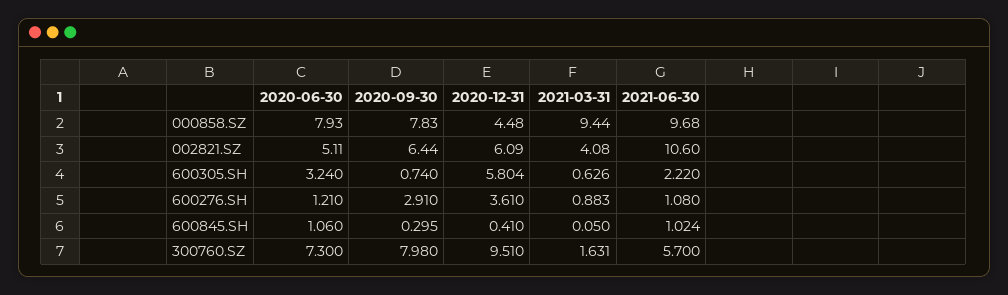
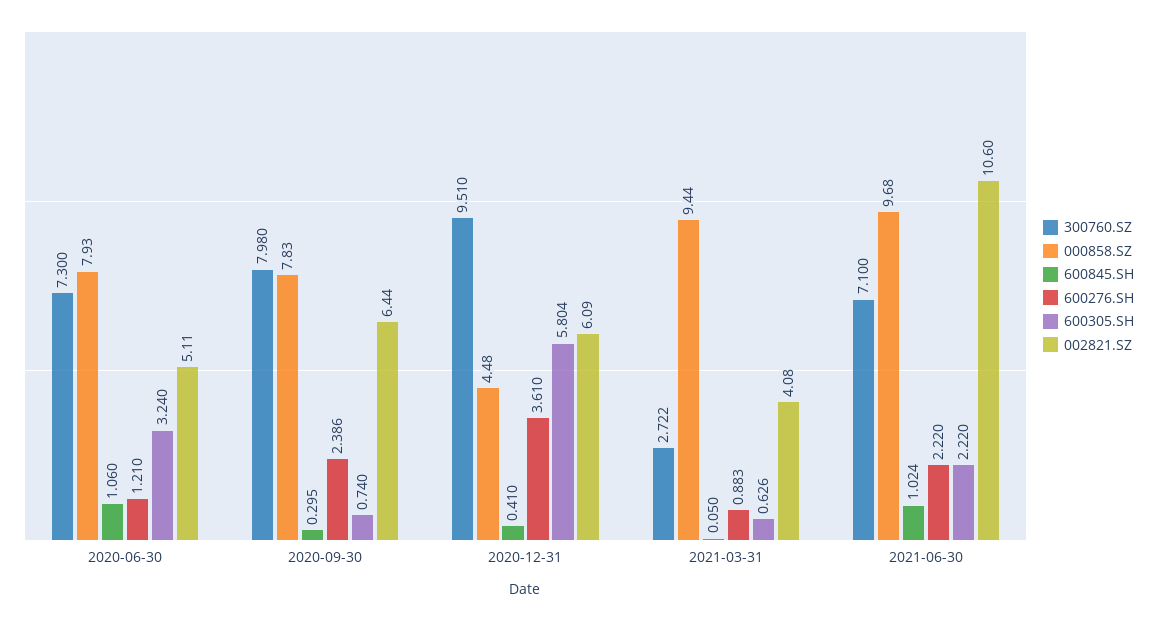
  {
    "000858.SZ": {
      "2020-06-30": 7.93,
      "2020-09-30": 7.83,
      "2020-12-31": 4.48,
      "2021-03-31": 9.44,
      "2021-06-30": 9.68
    },
    "002821.SZ": {
      "2020-06-30": 5.11,
      "2020-09-30": 6.44,
      "2020-12-31": 6.09,
      "2021-03-31": 4.08,
      "2021-06-30": 10.6
    },
    "600305.SH": {
      "2020-06-30": 3.24,
      "2020-09-30": 0.74,
      "2020-12-31": 5.804,
      "2021-03-31": 0.626,
      "2021-06-30": 2.22
    },
    "600276.SH": {
      "2020-06-30": 1.21,
-     "2020-09-30": 2.91,
+     "2020-09-30": 2.386,
      "2020-12-31": 3.61,
      "2021-03-31": 0.883,
-     "2021-06-30": 1.08
+     "2021-06-30": 2.22
    },
    "600845.SH": {
      "2020-06-30": 1.06,
      "2020-09-30": 0.295,
      "2020-12-31": 0.41,
      "2021-03-31": 0.05,
      "2021-06-30": 1.024
    },
    "300760.SZ": {
      "2020-06-30": 7.3,
      "2020-09-30": 7.98,
      "2020-12-31": 9.51,
-     "2021-03-31": 1.631,
+     "2021-03-31": 2.722,
-     "2021-06-30": 5.7
+     "2021-06-30": 7.1
    }
  }

